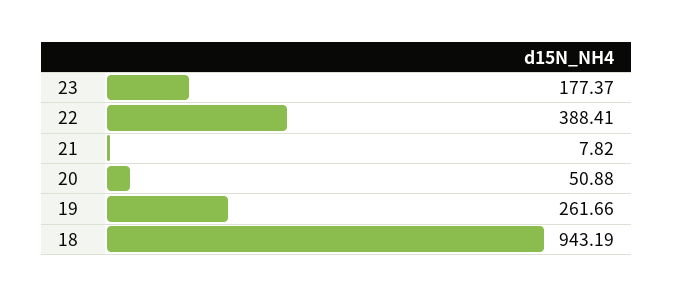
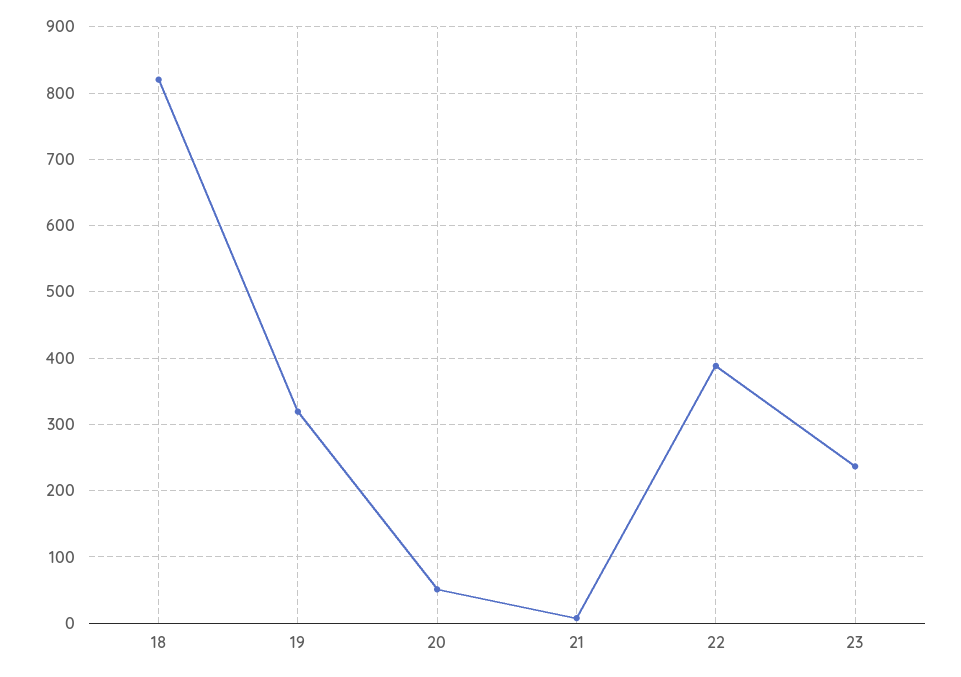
  {
-   "23": 177.37,
+   "23": 240,
    "22": 388.41,
    "21": 7.82,
    "20": 50.88,
-   "19": 261.66,
+   "19": 320,
-   "18": 943.19
+   "18": 820
  }

